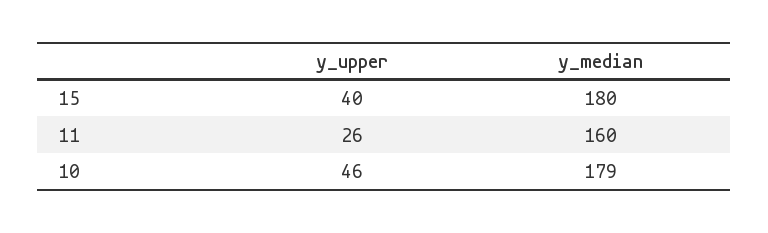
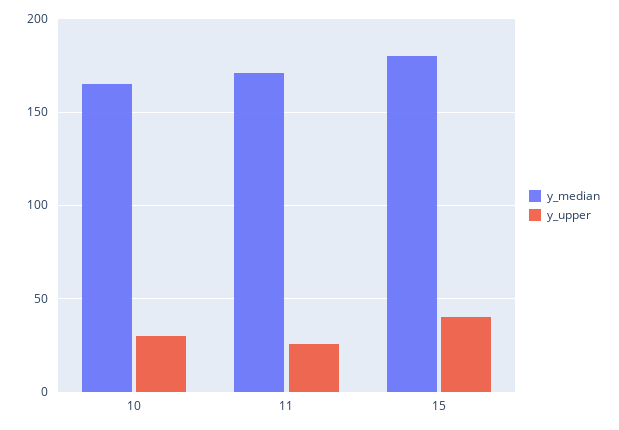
  {
    "y_upper": {
      "15": 40,
      "11": 26,
-     "10": 46
+     "10": 30
    },
    "y_median": {
      "15": 180,
-     "11": 160,
+     "11": 170,
-     "10": 179
+     "10": 165
    }
  }

